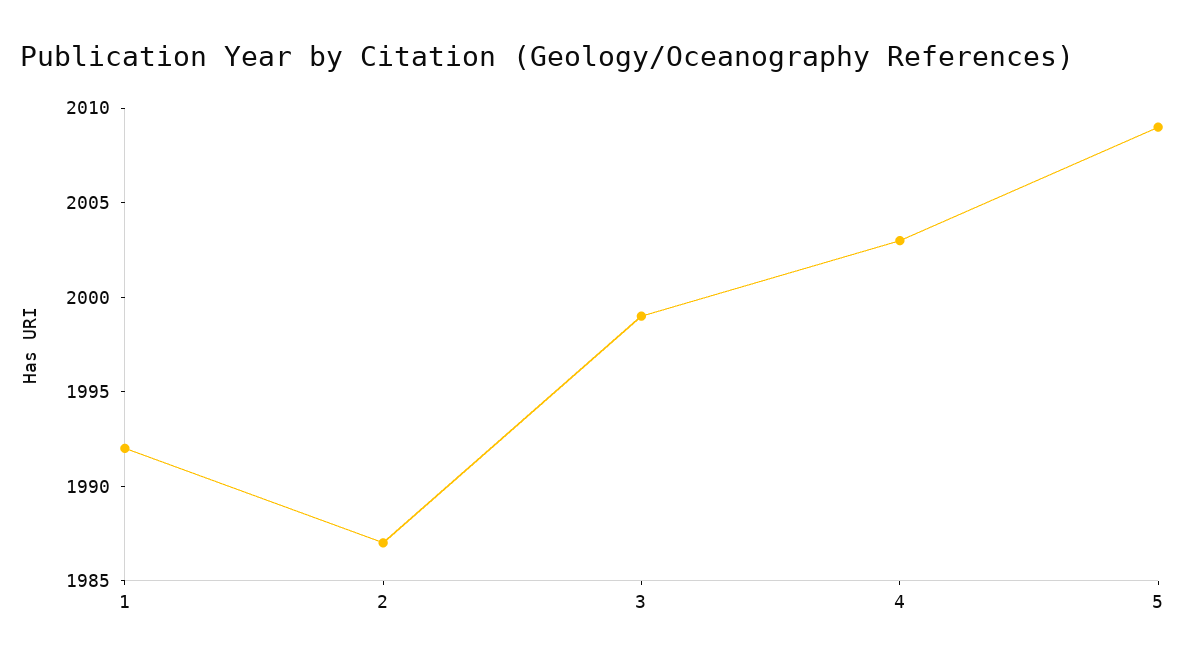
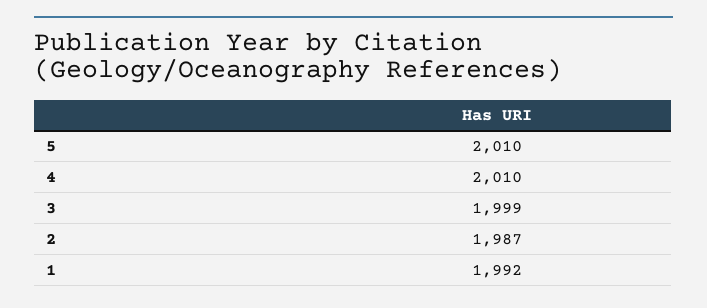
  {
    "1": 1992,
    "2": 1987,
    "3": 1999,
-   "4": 2003,
+   "4": 2010,
-   "5": 2009
+   "5": 2010
  }

